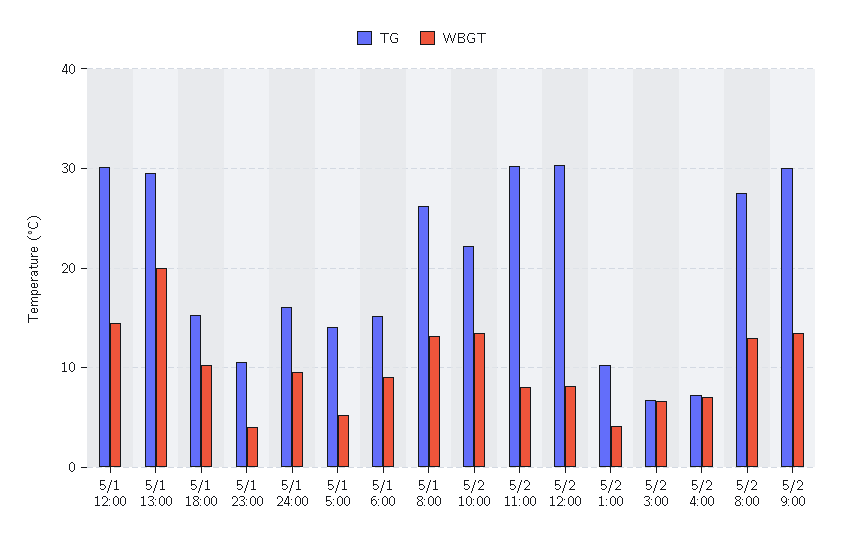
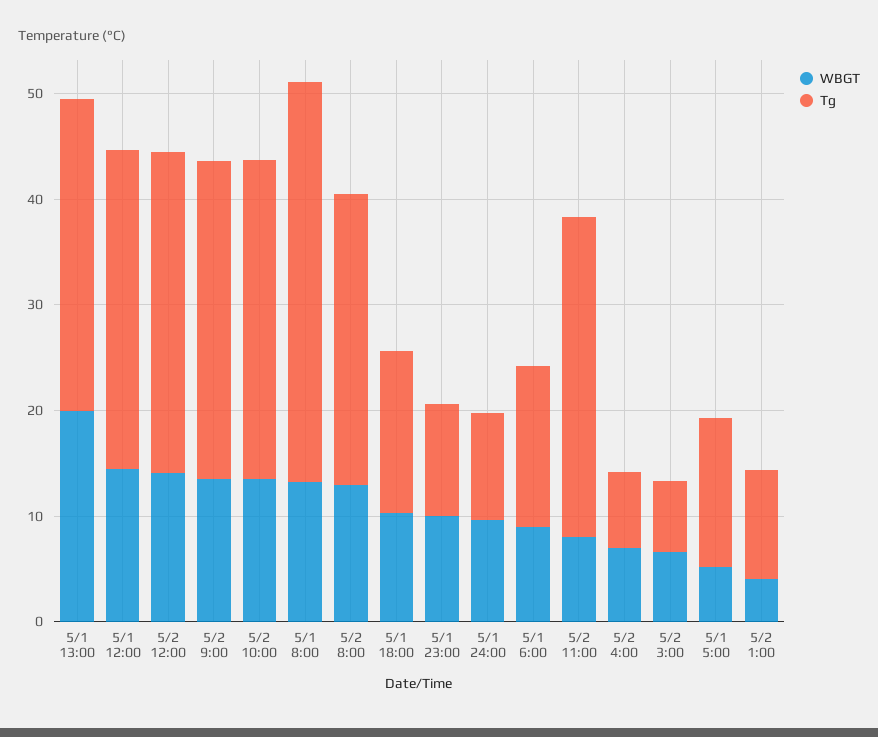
  {
    "TG": {
      "5/1 12:00": 30,
      "5/1 13:00": 30,
      "5/1 18:00": 15,
      "5/1 23:00": 11,
-     "5/1 24:00": 16,
+     "5/1 24:00": 10,
      "5/1 5:00": 14,
      "5/1 6:00": 15,
-     "5/1 8:00": 26,
+     "5/1 8:00": 38,
-     "5/2 10:00": 22,
+     "5/2 10:00": 30,
      "5/2 11:00": 30,
      "5/2 12:00": 30,
      "5/2 1:00": 10,
      "5/2 3:00": 7,
      "5/2 4:00": 7,
      "5/2 8:00": 28,
      "5/2 9:00": 30
    },
    "WBGT": {
      "5/1 12:00": 15,
      "5/1 13:00": 20,
      "5/1 18:00": 10,
-     "5/1 23:00": 4,
+     "5/1 23:00": 10,
      "5/1 24:00": 10,
      "5/1 5:00": 5,
      "5/1 6:00": 9,
      "5/1 8:00": 13,
      "5/2 10:00": 14,
      "5/2 11:00": 8,
-     "5/2 12:00": 8,
+     "5/2 12:00": 14,
      "5/2 1:00": 4,
      "5/2 3:00": 7,
      "5/2 4:00": 7,
      "5/2 8:00": 13,
      "5/2 9:00": 14
    }
  }

